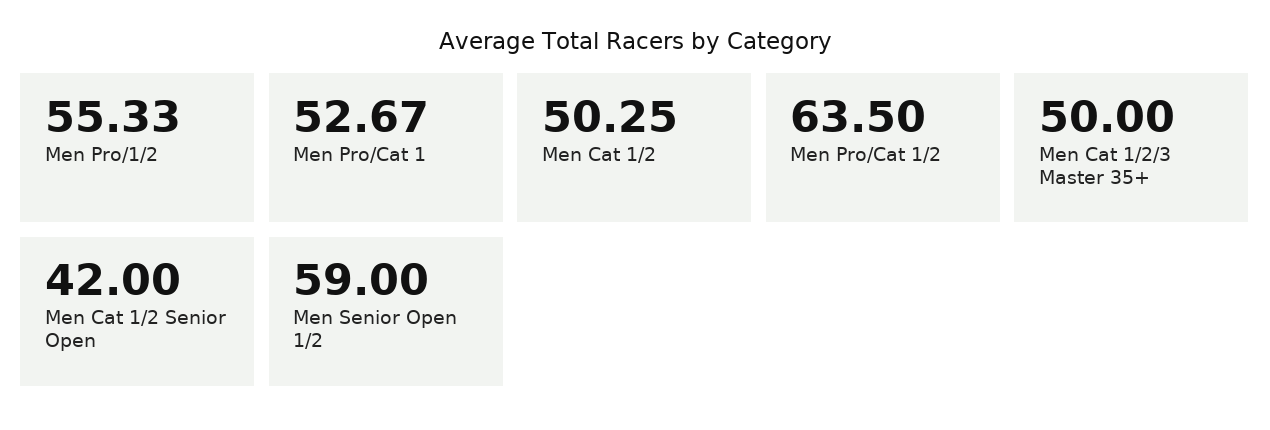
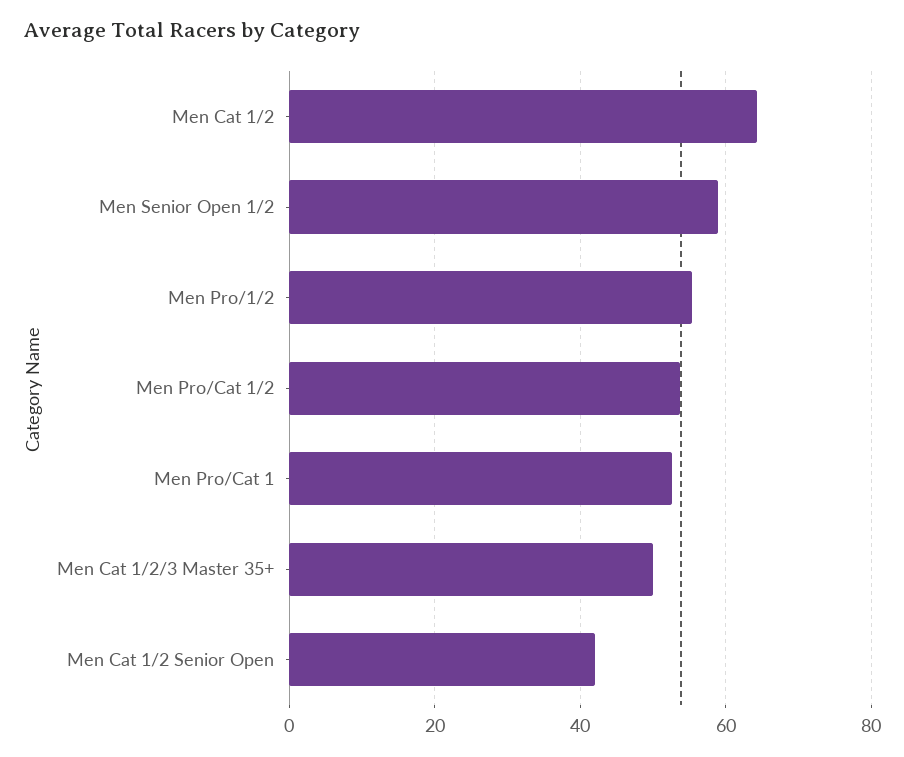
  {
    "Men Pro/1/2": 55.33,
    "Men Pro/Cat 1": 52.67,
-   "Men Cat 1/2": 50.25,
+   "Men Cat 1/2": 64,
-   "Men Pro/Cat 1/2": 63.5,
+   "Men Pro/Cat 1/2": 54,
    "Men Cat 1/2/3 Master 35+": 50,
    "Men Cat 1/2 Senior Open": 42,
    "Men Senior Open 1/2": 59
  }

